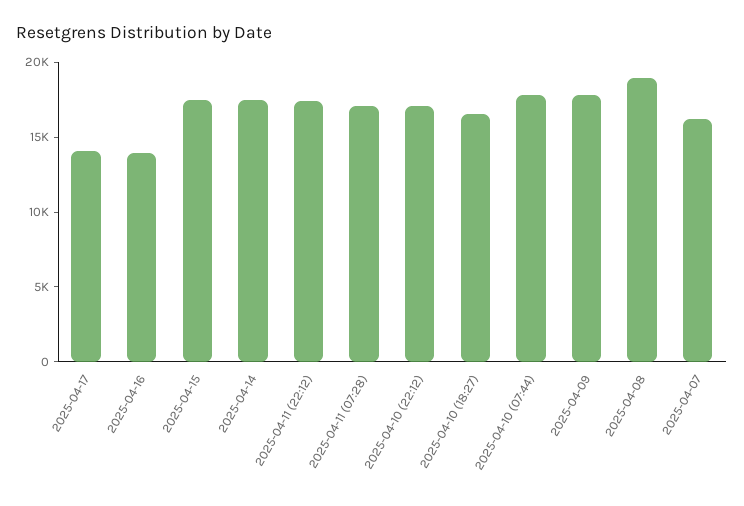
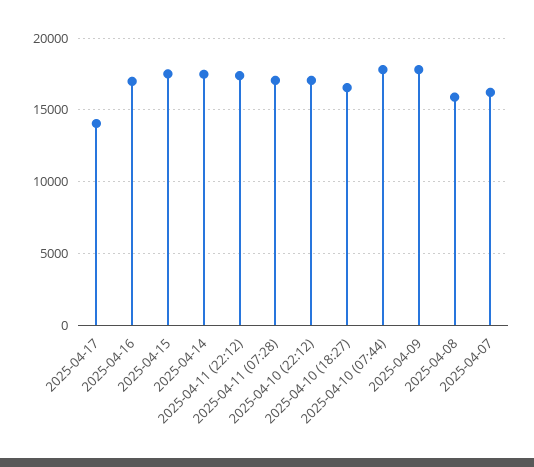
  {
    "2025-04-17": 14000,
-   "2025-04-16": 14000,
+   "2025-04-16": 17000,
    "2025-04-15": 17500,
    "2025-04-14": 17500,
    "2025-04-11 (22:12)": 17500,
    "2025-04-11 (07:28)": 17000,
    "2025-04-10 (22:12)": 17000,
    "2025-04-10 (18:27)": 16500,
    "2025-04-10 (07:44)": 18000,
    "2025-04-09": 18000,
-   "2025-04-08": 19000,
+   "2025-04-08": 16000,
    "2025-04-07": 16000
  }

